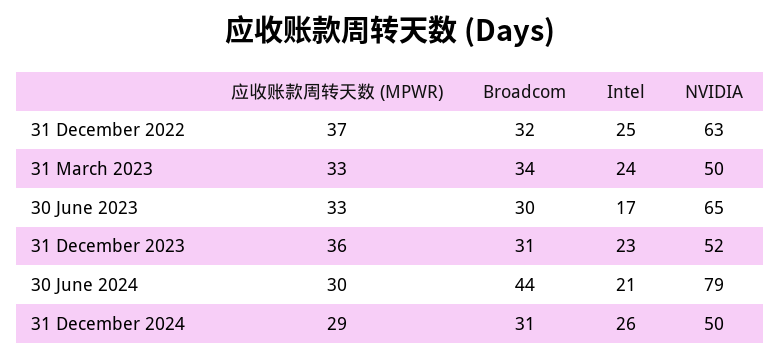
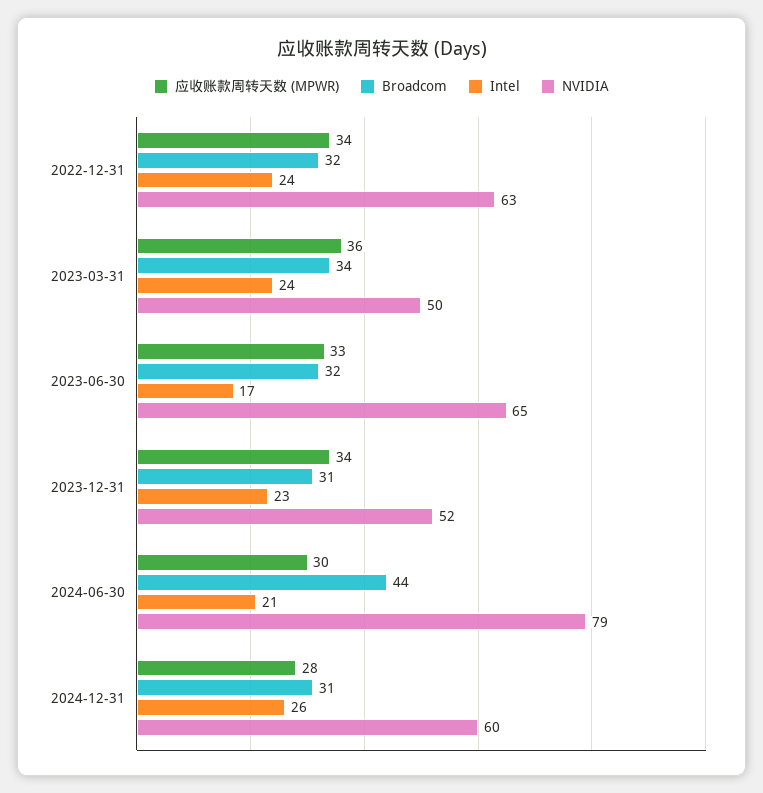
  {
    "应收账款周转天数 (MPWR)": {
-     "31 December 2022": 37,
+     "31 December 2022": 34,
-     "31 March 2023": 33,
+     "31 March 2023": 36,
      "30 June 2023": 33,
-     "31 December 2023": 36,
+     "31 December 2023": 34,
      "30 June 2024": 30,
-     "31 December 2024": 29
+     "31 December 2024": 28
    },
    "Broadcom": {
      "31 December 2022": 32,
      "31 March 2023": 34,
-     "30 June 2023": 30,
+     "30 June 2023": 32,
      "31 December 2023": 31,
      "30 June 2024": 44,
      "31 December 2024": 31
    },
    "Intel": {
-     "31 December 2022": 25,
+     "31 December 2022": 24,
      "31 March 2023": 24,
      "30 June 2023": 17,
      "31 December 2023": 23,
      "30 June 2024": 21,
      "31 December 2024": 26
    },
    "NVIDIA": {
      "31 December 2022": 63,
      "31 March 2023": 50,
      "30 June 2023": 65,
      "31 December 2023": 52,
      "30 June 2024": 79,
-     "31 December 2024": 50
+     "31 December 2024": 60
    }
  }

